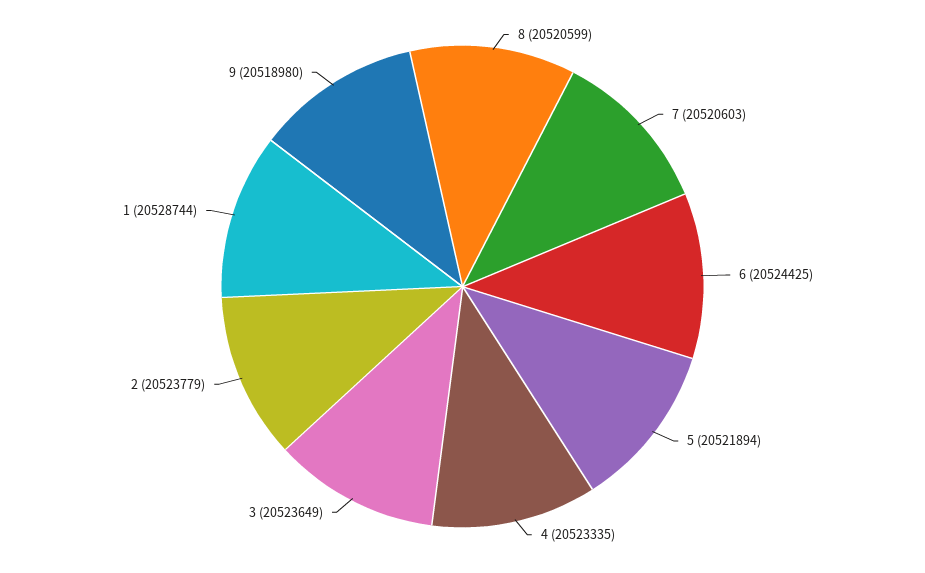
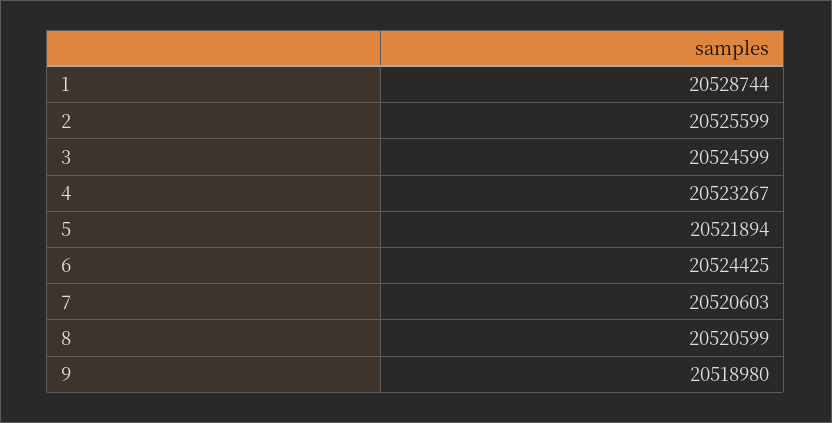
  {
    "8": 20520599,
    "7": 20520603,
    "6": 20524425,
    "5": 20521894,
-   "4": 20523335,
+   "4": 20523267,
-   "3": 20523649,
+   "3": 20524599,
-   "2": 20523779,
+   "2": 20525599,
    "1": 20528744,
    "9": 20518980
  }

